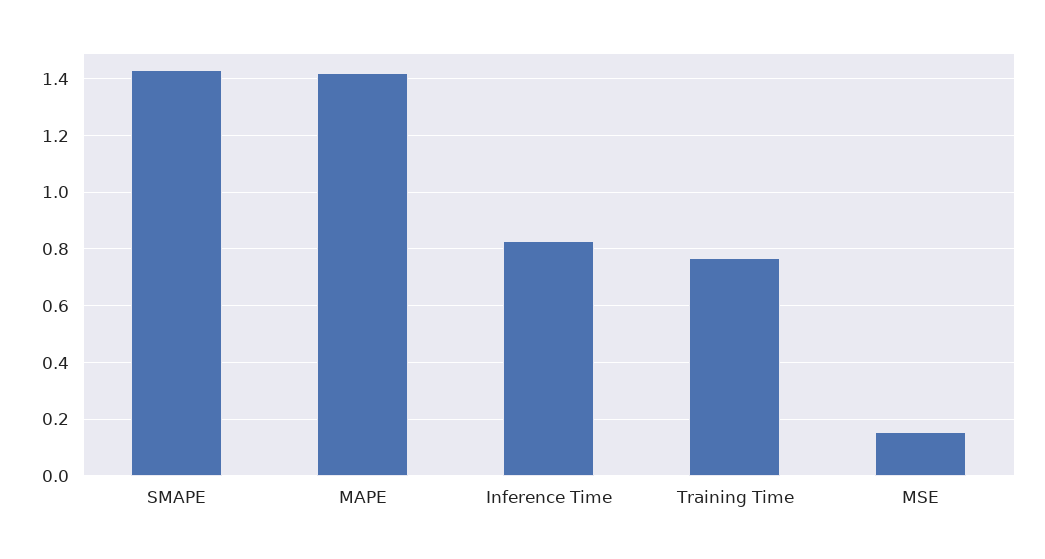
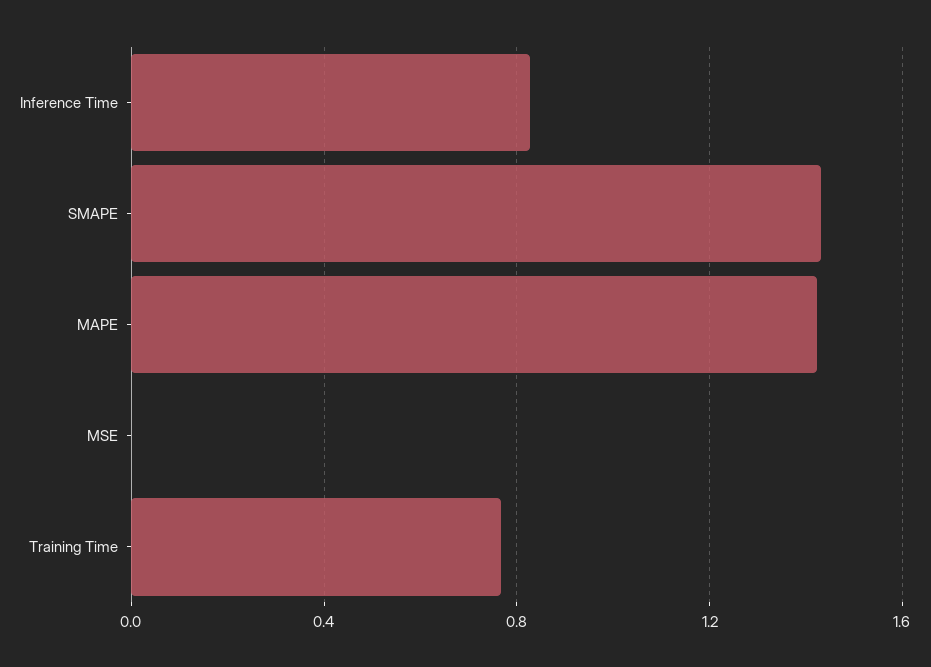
  {
    "SMAPE": 1.425,
    "MAPE": 1.425,
    "Inference Time": 0.825,
    "Training Time": 0.775,
-   "MSE": 0.15
+   "MSE": 0
  }

